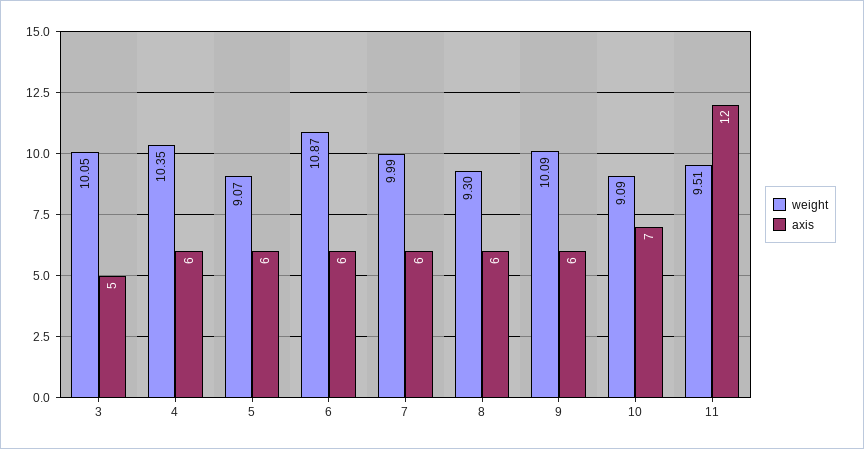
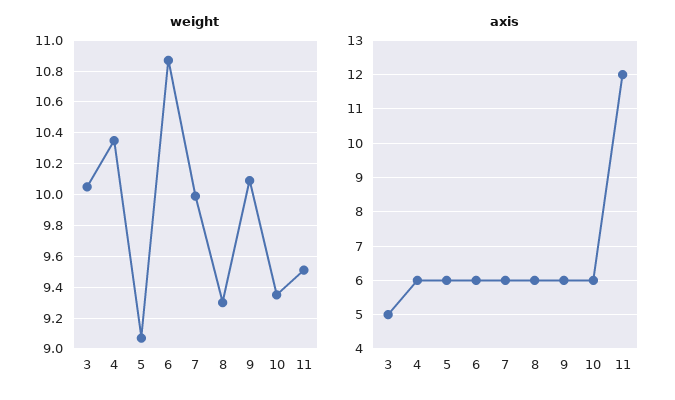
  {
    "weight": {
      "3": 10.05,
      "4": 10.35,
      "5": 9.07,
      "6": 10.87,
      "7": 9.99,
      "8": 9.3,
      "9": 10.09,
-     "10": 9.09,
+     "10": 9.35,
      "11": 9.51
    },
    "axis": {
      "3": 5,
      "4": 6,
      "5": 6,
      "6": 6,
      "7": 6,
      "8": 6,
      "9": 6,
-     "10": 7,
+     "10": 6,
      "11": 12
    }
  }

